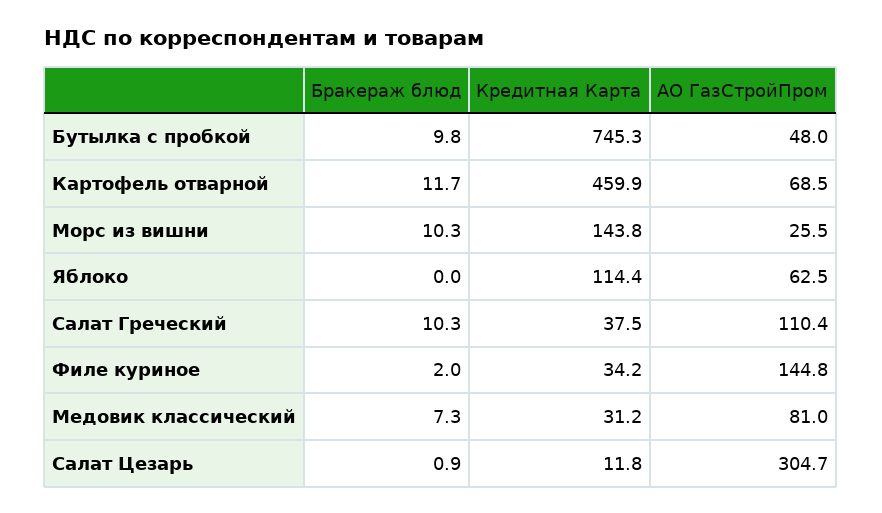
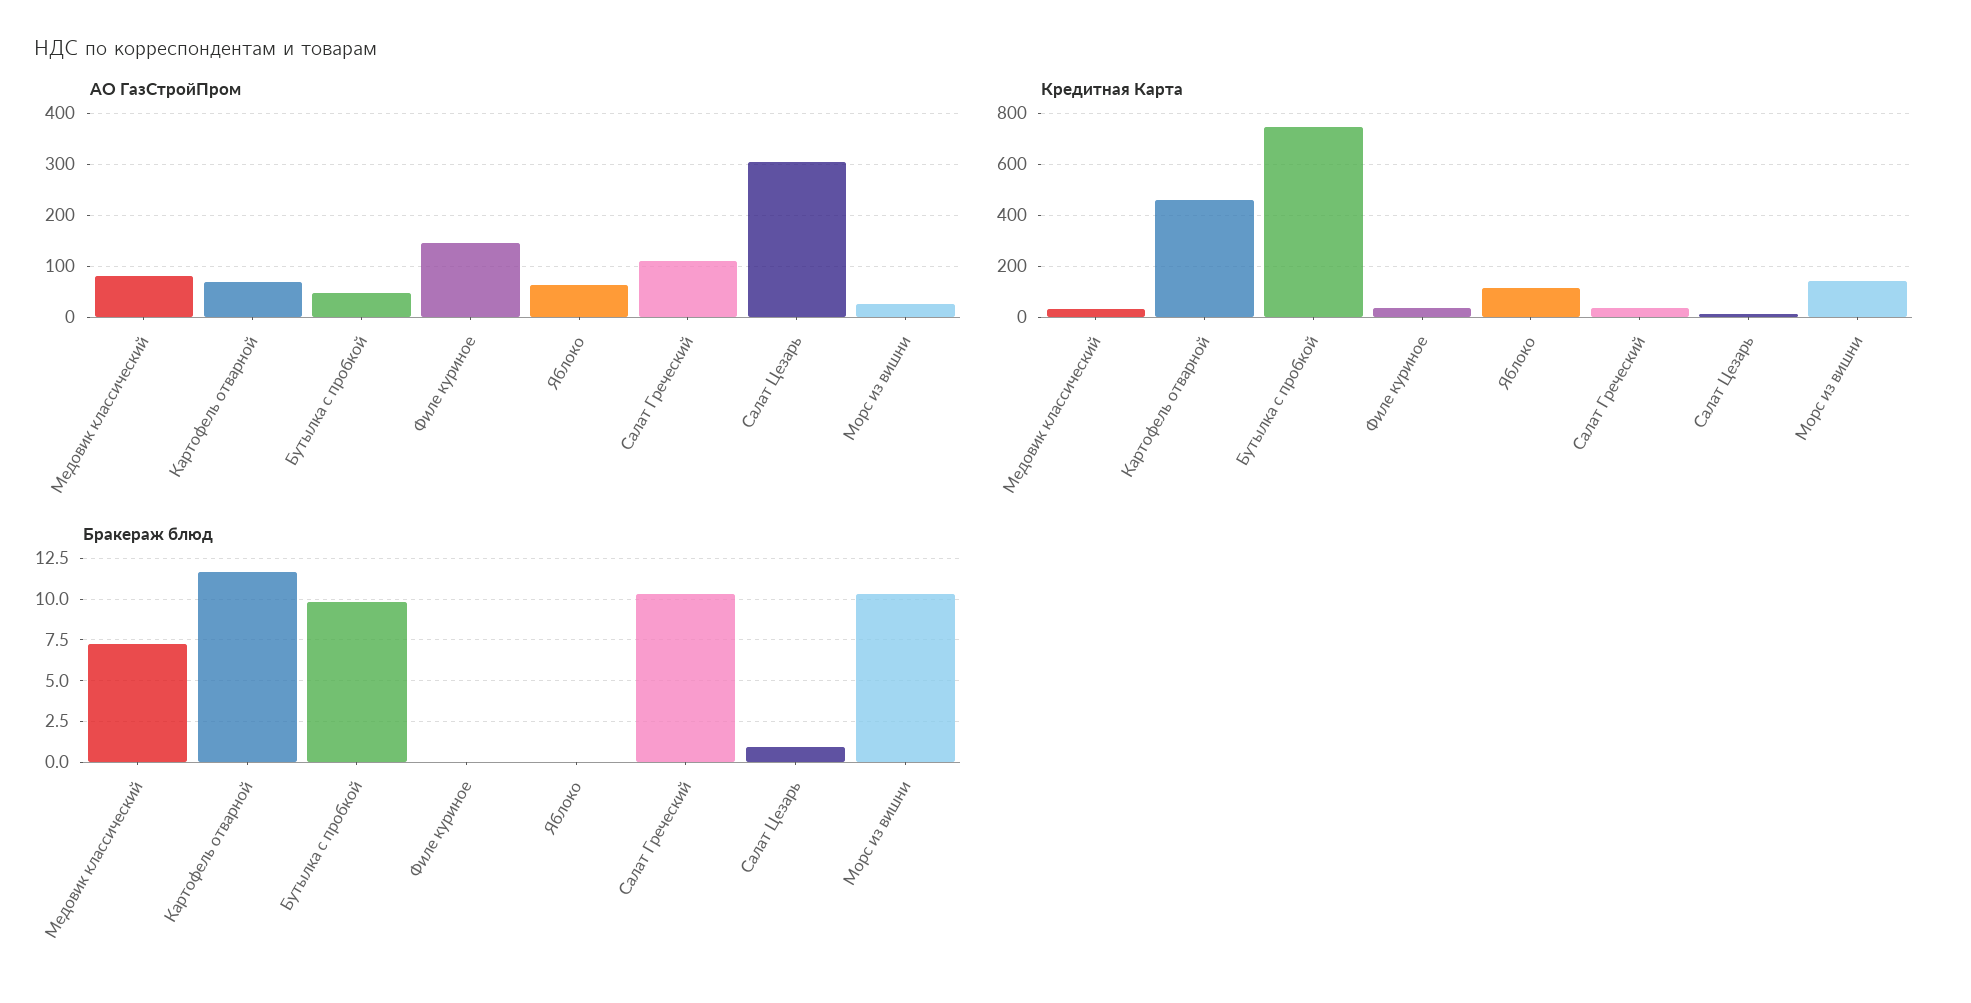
  {
    "Бракераж блюд": {
      "Бутылка с пробкой": 9.8,
      "Картофель отварной": 11.7,
      "Морс из вишни": 10.3,
      "Яблоко": 0,
      "Салат Греческий": 10.3,
-     "Филе куриное": 2,
+     "Филе куриное": 0,
      "Медовик классический": 7.3,
      "Салат Цезарь": 0.9
    },
    "Кредитная Карта": {
      "Бутылка с пробкой": 745.3,
      "Картофель отварной": 459.9,
      "Морс из вишни": 143.8,
      "Яблоко": 114.4,
      "Салат Греческий": 37.5,
      "Филе куриное": 34.2,
      "Медовик классический": 31.2,
      "Салат Цезарь": 11.8
    },
    "АО ГазСтройПром": {
      "Бутылка с пробкой": 48,
      "Картофель отварной": 68.5,
      "Морс из вишни": 25.5,
      "Яблоко": 62.5,
      "Салат Греческий": 110.4,
      "Филе куриное": 144.8,
      "Медовик классический": 81,
      "Салат Цезарь": 304.7
    }
  }

